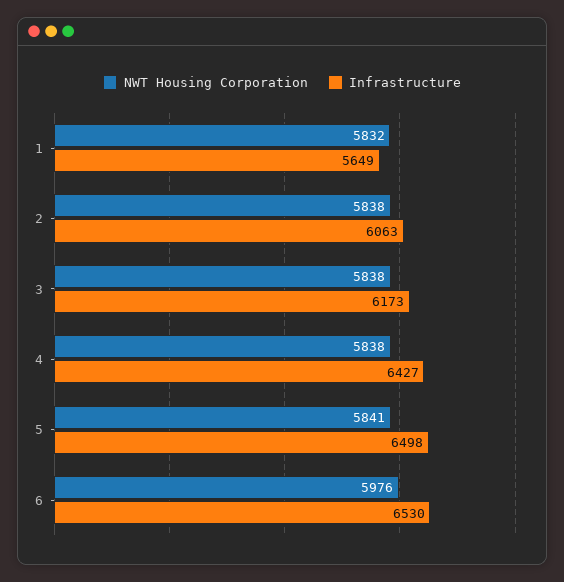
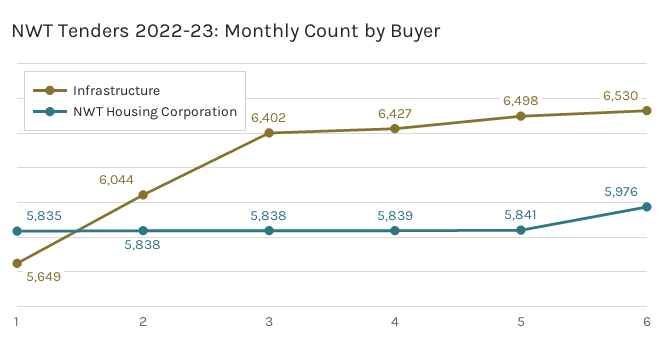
  {
    "NWT Housing Corporation": {
-     "1": 5832,
+     "1": 5835,
      "2": 5838,
      "3": 5838,
-     "4": 5838,
+     "4": 5839,
      "5": 5841,
      "6": 5976
    },
    "Infrastructure": {
      "1": 5649,
-     "2": 6063,
+     "2": 6044,
-     "3": 6173,
+     "3": 6402,
      "4": 6427,
      "5": 6498,
      "6": 6530
    }
  }

